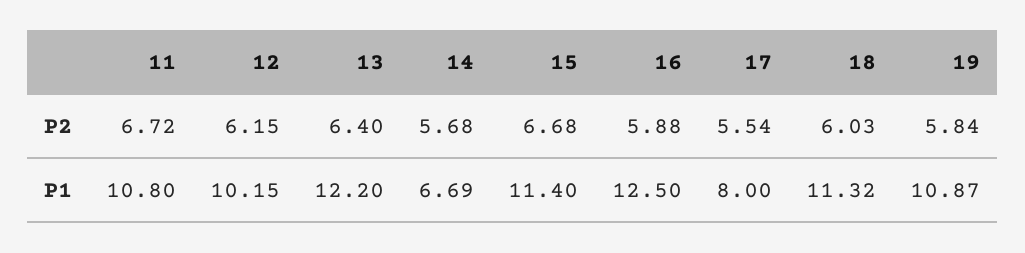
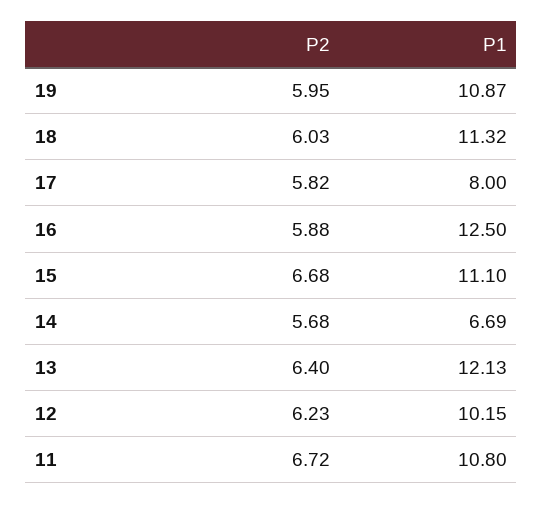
  {
    "11": {
      "P2": 6.72,
      "P1": 10.8
    },
    "12": {
-     "P2": 6.15,
+     "P2": 6.23,
      "P1": 10.15
    },
    "13": {
      "P2": 6.4,
-     "P1": 12.2
+     "P1": 12.13
    },
    "14": {
      "P2": 5.68,
      "P1": 6.69
    },
    "15": {
      "P2": 6.68,
-     "P1": 11.4
+     "P1": 11.1
    },
    "16": {
      "P2": 5.88,
      "P1": 12.5
    },
    "17": {
-     "P2": 5.54,
+     "P2": 5.82,
      "P1": 8
    },
    "18": {
      "P2": 6.03,
      "P1": 11.32
    },
    "19": {
-     "P2": 5.84,
+     "P2": 5.95,
      "P1": 10.87
    }
  }

